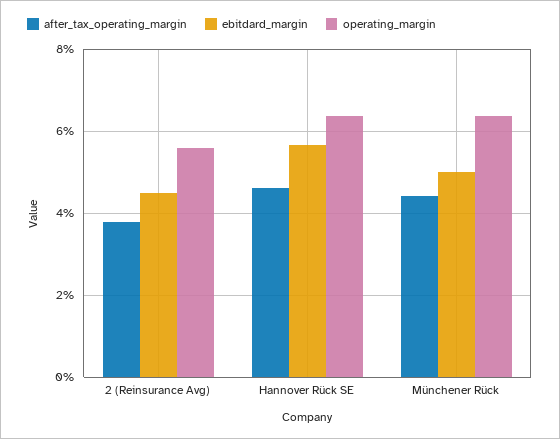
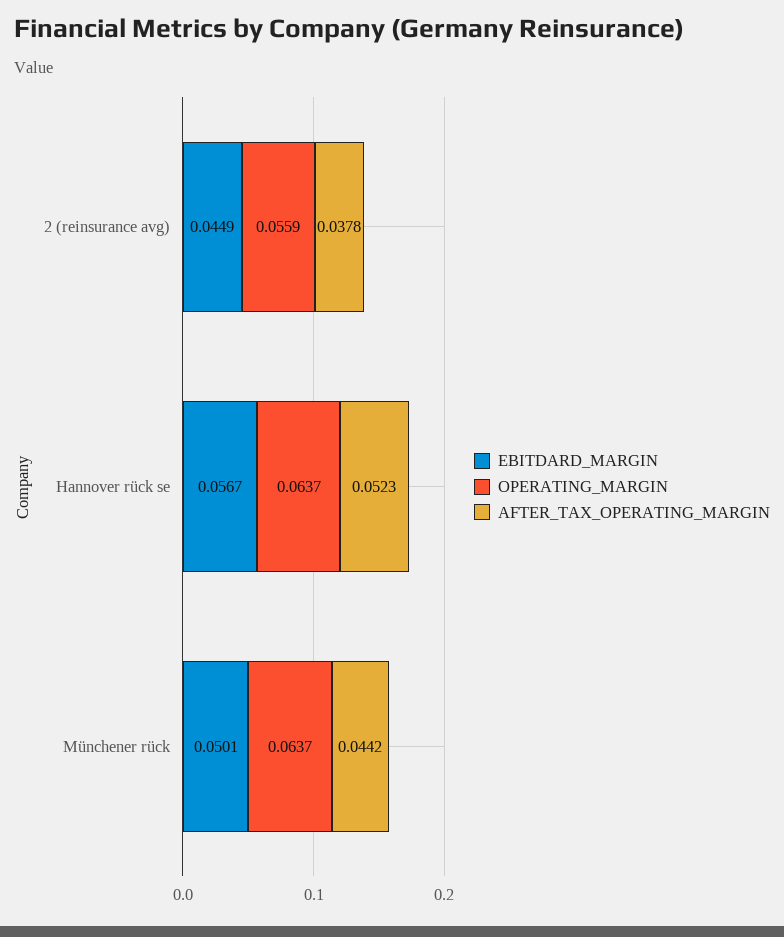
  {
    "after_tax_operating_margin": {
      "2 (Reinsurance Avg)": 0.0378,
-     "Hannover Rück SE": 0.046,
+     "Hannover Rück SE": 0.0523,
      "Münchener Rück": 0.0442
    },
    "ebitdard_margin": {
      "2 (Reinsurance Avg)": 0.0449,
      "Hannover Rück SE": 0.0567,
      "Münchener Rück": 0.0501
    },
    "operating_margin": {
      "2 (Reinsurance Avg)": 0.0559,
      "Hannover Rück SE": 0.0637,
      "Münchener Rück": 0.0637
    }
  }

